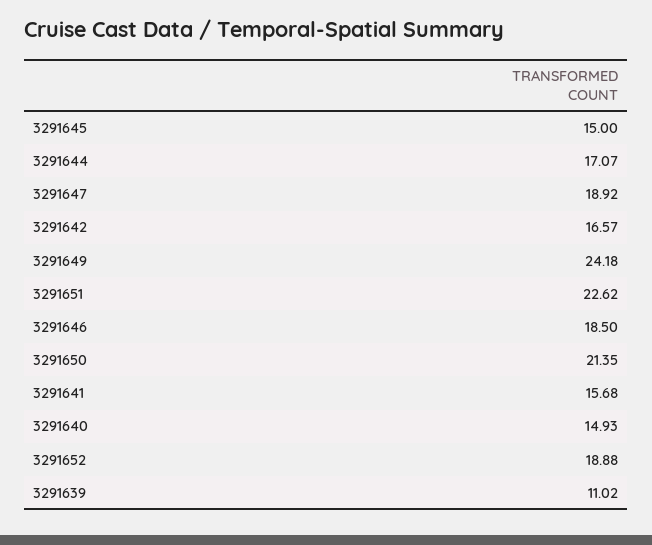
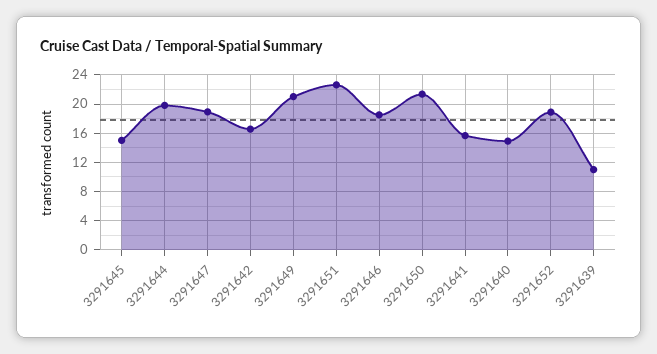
  {
    "3291645": 15,
-   "3291644": 17.07,
+   "3291644": 20,
    "3291647": 18.92,
    "3291642": 16.57,
-   "3291649": 24.18,
+   "3291649": 21,
    "3291651": 22.62,
    "3291646": 18.5,
    "3291650": 21.35,
    "3291641": 15.68,
    "3291640": 14.93,
    "3291652": 18.88,
    "3291639": 11.02
  }

